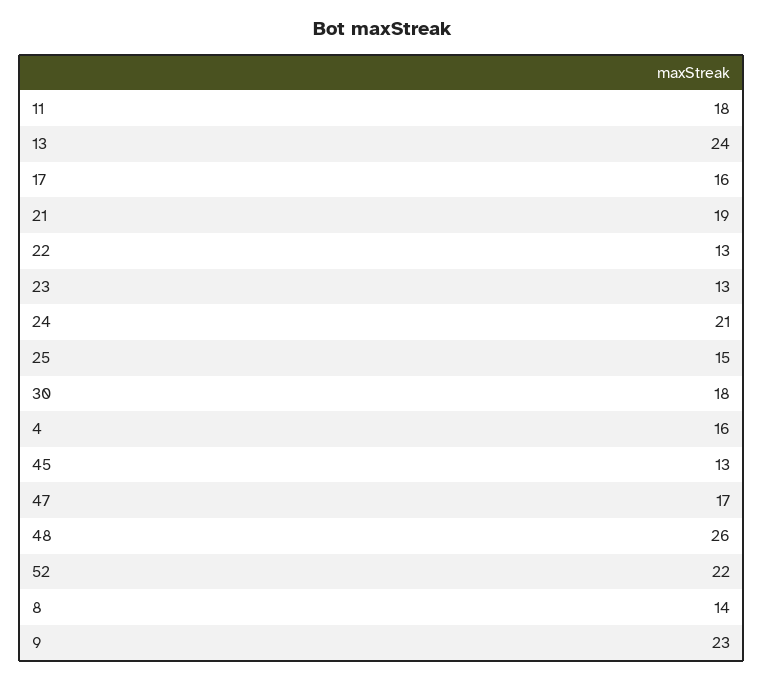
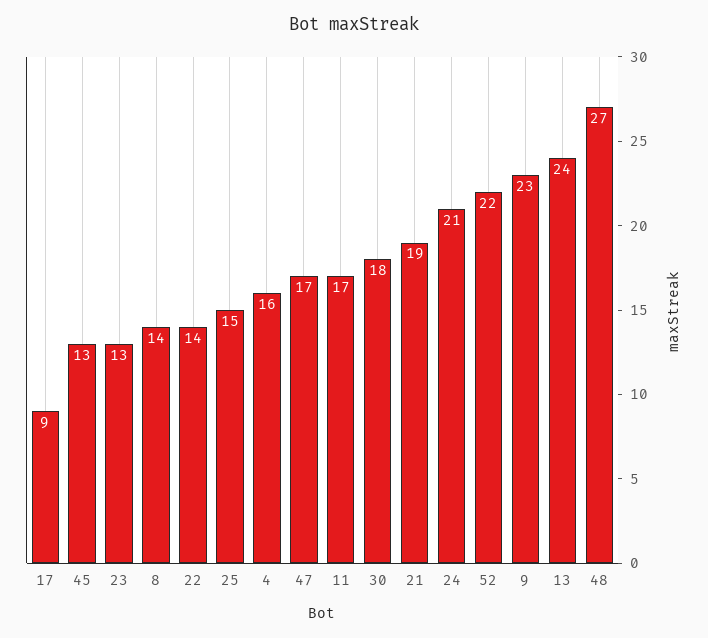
  {
-   "11": 18,
+   "11": 17,
    "13": 24,
-   "17": 16,
+   "17": 9,
    "21": 19,
-   "22": 13,
+   "22": 14,
    "23": 13,
    "24": 21,
    "25": 15,
    "30": 18,
    "4": 16,
    "45": 13,
    "47": 17,
-   "48": 26,
+   "48": 27,
    "52": 22,
    "8": 14,
    "9": 23
  }

